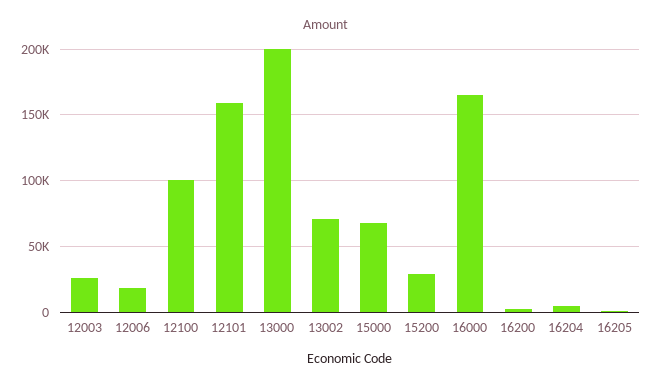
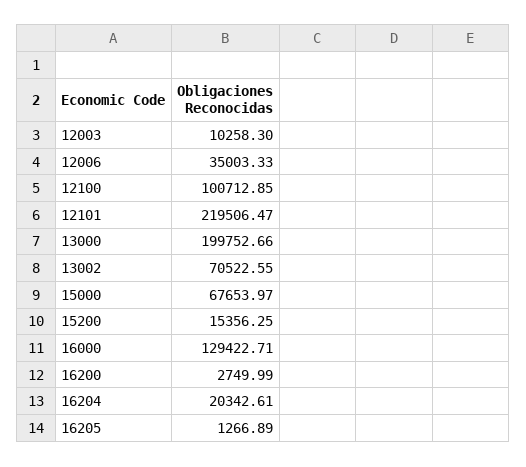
  {
-   "12003": 25000,
+   "12003": 10258.3,
-   "12006": 20000,
+   "12006": 35003.33,
    "12100": 100712.85,
-   "12101": 160000,
+   "12101": 219506.47,
    "13000": 199752.66,
    "13002": 70522.55,
    "15000": 67653.97,
-   "15200": 30000,
+   "15200": 15356.25,
-   "16000": 165000,
+   "16000": 129422.71,
    "16200": 2749.99,
-   "16204": 5000,
+   "16204": 20342.61,
    "16205": 1266.89
  }

